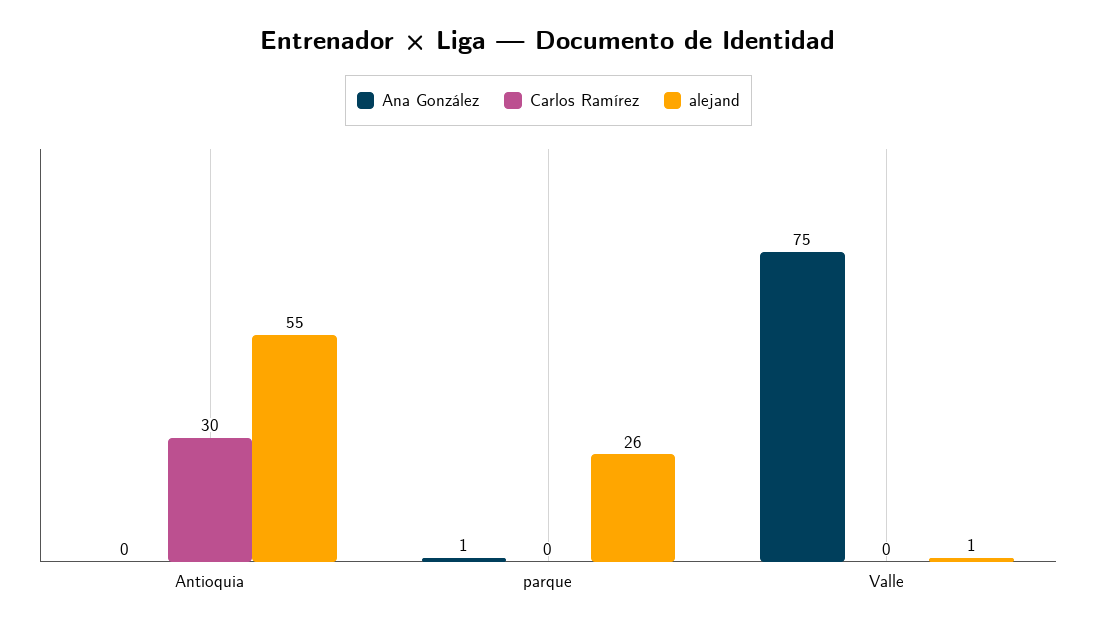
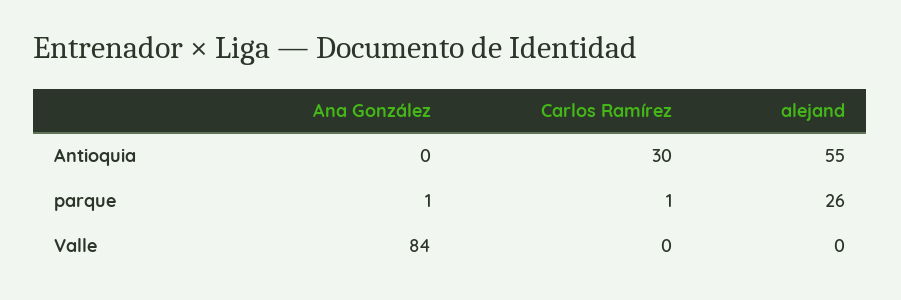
  {
    "Ana González": {
      "Antioquia": 0,
      "parque": 1,
-     "Valle": 75
+     "Valle": 84
    },
    "Carlos Ramírez": {
      "Antioquia": 30,
-     "parque": 0,
+     "parque": 1,
      "Valle": 0
    },
    "alejand": {
      "Antioquia": 55,
      "parque": 26,
-     "Valle": 1
+     "Valle": 0
    }
  }

